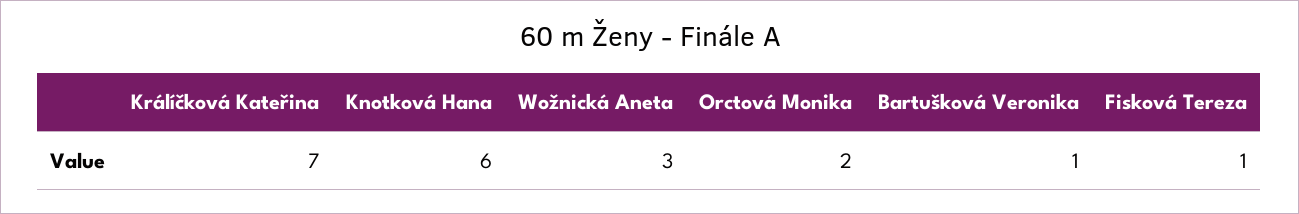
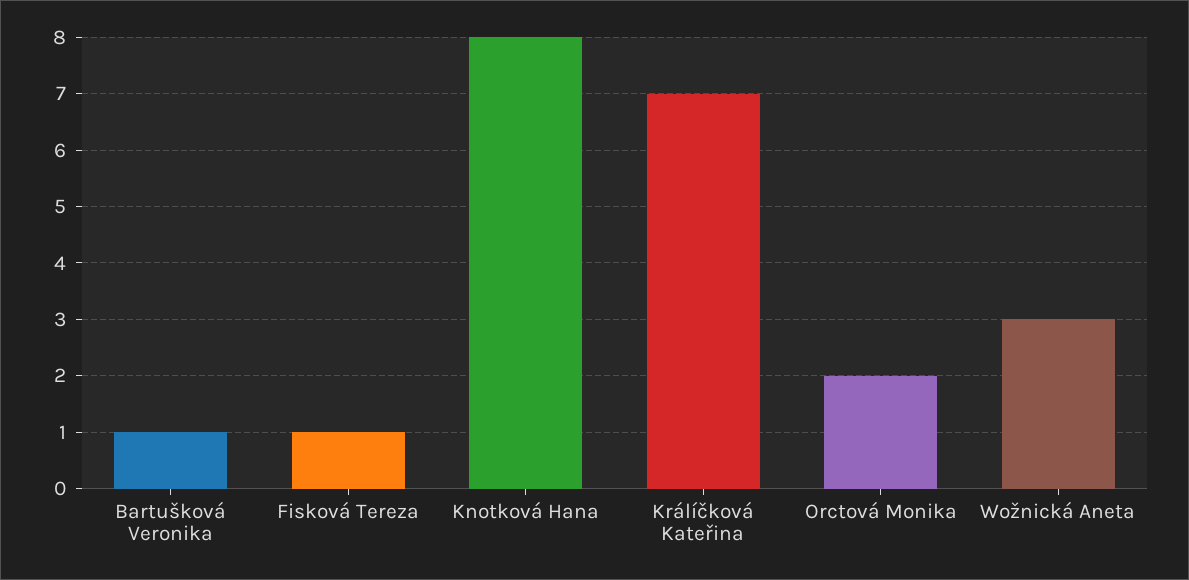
  {
    "Králíčková Kateřina": 7,
-   "Knotková Hana": 6,
+   "Knotková Hana": 8,
    "Wožnická Aneta": 3,
    "Orctová Monika": 2,
    "Bartušková Veronika": 1,
    "Fisková Tereza": 1
  }

